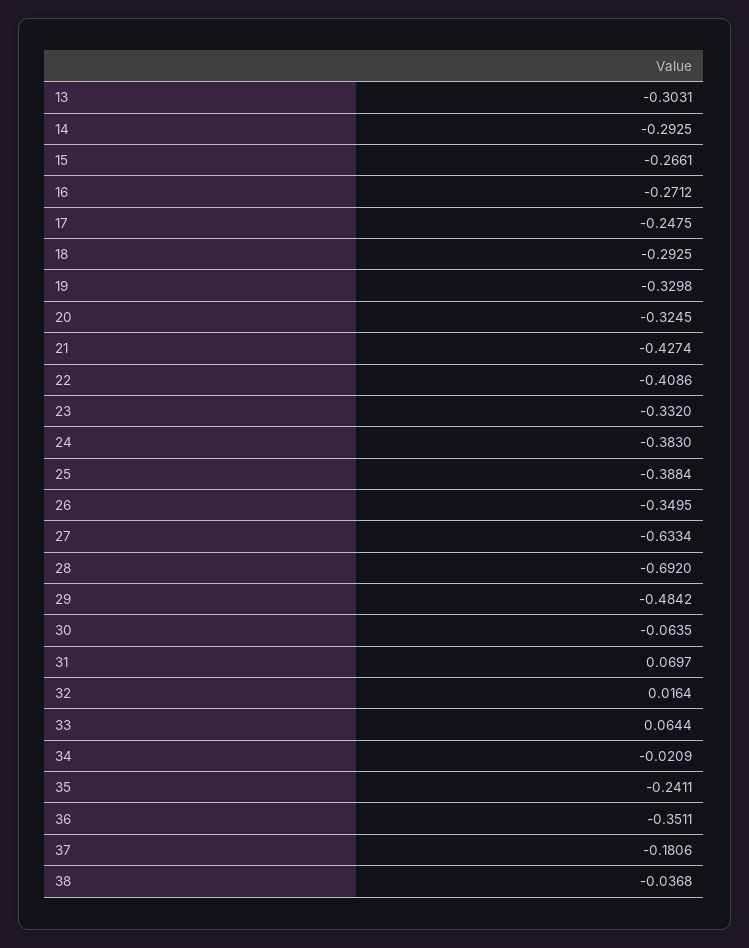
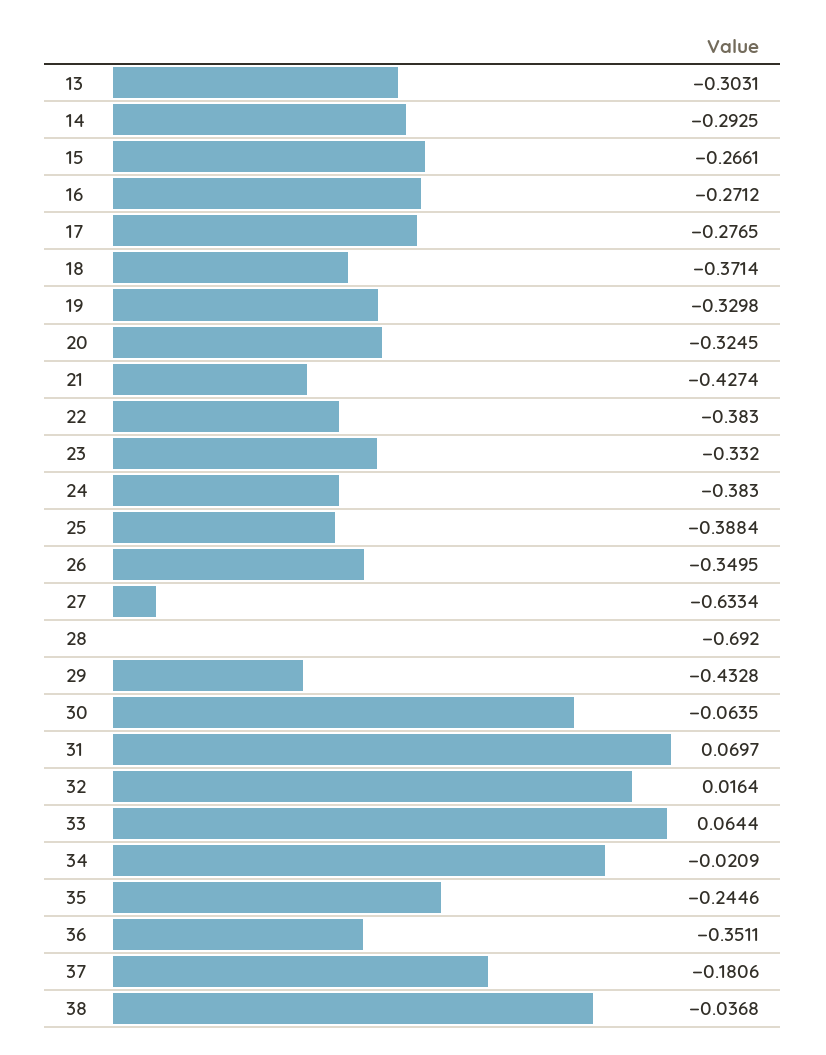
  {
    "13": -0.3031,
    "14": -0.2925,
    "15": -0.2661,
    "16": -0.2712,
-   "17": -0.2475,
+   "17": -0.2765,
-   "18": -0.2925,
+   "18": -0.3714,
    "19": -0.3298,
    "20": -0.3245,
    "21": -0.4274,
-   "22": -0.4086,
+   "22": -0.383,
    "23": -0.332,
    "24": -0.383,
    "25": -0.3884,
    "26": -0.3495,
    "27": -0.6334,
    "28": -0.692,
-   "29": -0.4842,
+   "29": -0.4328,
    "30": -0.0635,
    "31": 0.0697,
    "32": 0.0164,
    "33": 0.0644,
    "34": -0.0209,
-   "35": -0.2411,
+   "35": -0.2446,
    "36": -0.3511,
    "37": -0.1806,
    "38": -0.0368
  }

